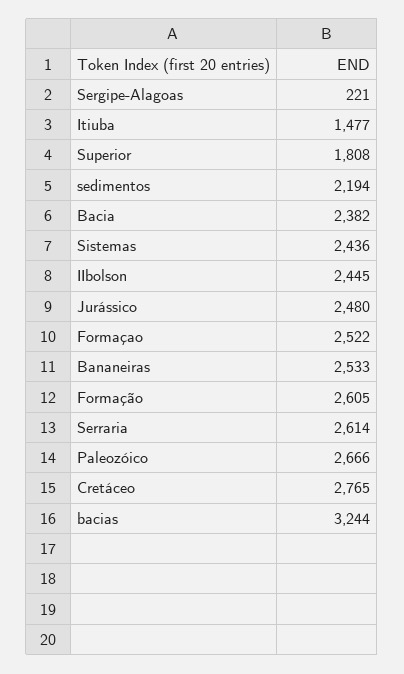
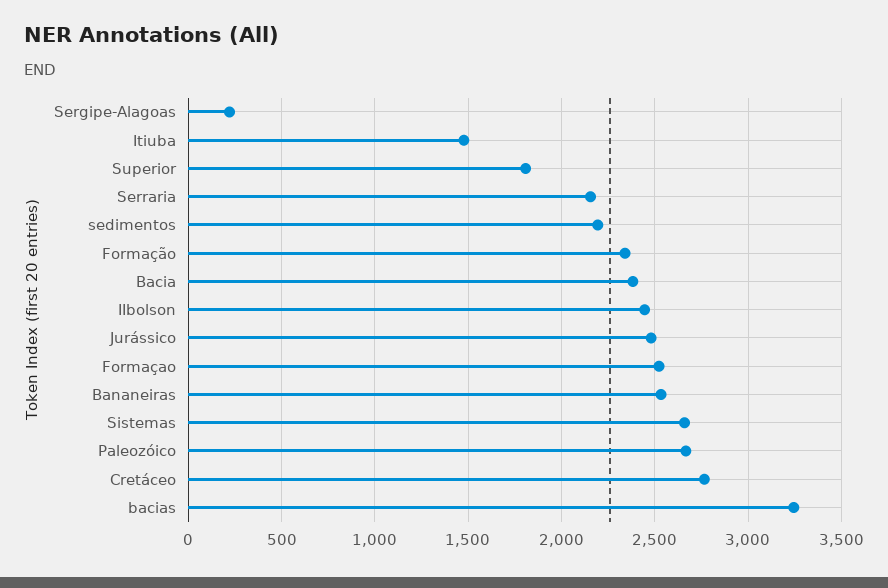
  {
    "Sergipe-Alagoas": 221,
    "Itiuba": 1477,
    "Superior": 1808,
    "sedimentos": 2194,
    "Bacia": 2382,
-   "Sistemas": 2436,
+   "Sistemas": 2650,
    "IIbolson": 2445,
    "Jurássico": 2480,
    "Formaçao": 2522,
    "Bananeiras": 2533,
-   "Formação": 2605,
+   "Formação": 2350,
-   "Serraria": 2614,
+   "Serraria": 2150,
    "Paleozóico": 2666,
    "Cretáceo": 2765,
    "bacias": 3244
  }

